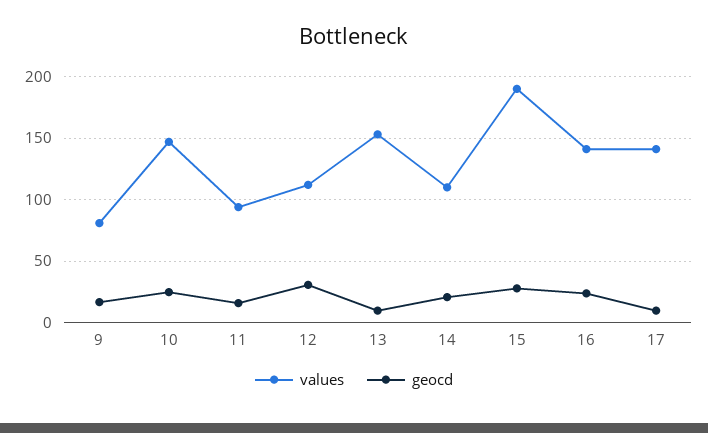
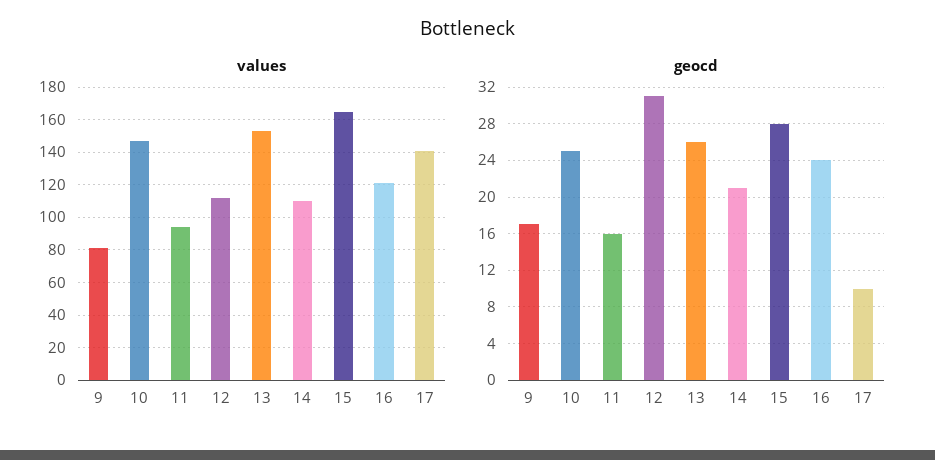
  {
    "values": {
      "9": 80,
      "10": 145,
      "11": 95,
      "12": 110,
      "13": 155,
      "14": 110,
-     "15": 190,
+     "15": 165,
-     "16": 140,
+     "16": 120,
      "17": 140
    },
    "geocd": {
      "9": 17,
      "10": 25,
      "11": 16,
      "12": 31,
-     "13": 10,
+     "13": 26,
      "14": 21,
      "15": 28,
      "16": 24,
      "17": 10
    }
  }

